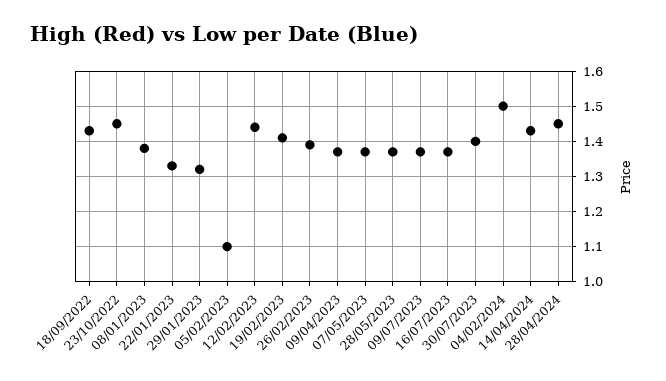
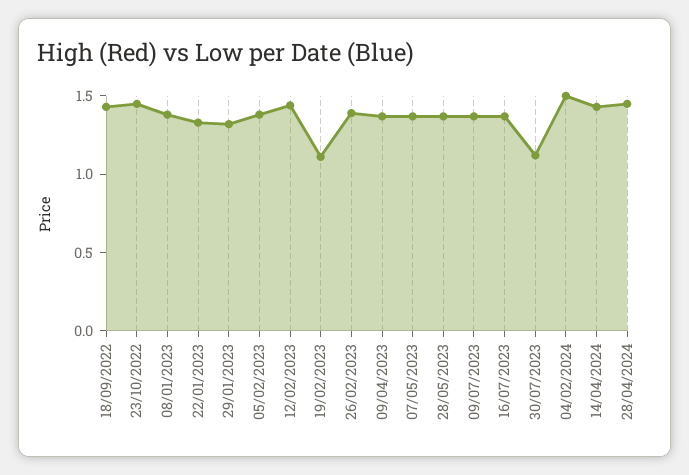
  {
    "18/09/2022": 1.45,
    "23/10/2022": 1.45,
    "08/01/2023": 1.4,
    "22/01/2023": 1.35,
    "29/01/2023": 1.3,
-   "05/02/2023": 1.1,
+   "05/02/2023": 1.4,
    "12/02/2023": 1.45,
-   "19/02/2023": 1.4,
+   "19/02/2023": 1.1,
    "26/02/2023": 1.4,
    "09/04/2023": 1.35,
    "07/05/2023": 1.35,
    "28/05/2023": 1.35,
    "09/07/2023": 1.35,
    "16/07/2023": 1.35,
-   "30/07/2023": 1.4,
+   "30/07/2023": 1.1,
    "04/02/2024": 1.5,
    "14/04/2024": 1.45,
    "28/04/2024": 1.45
  }

